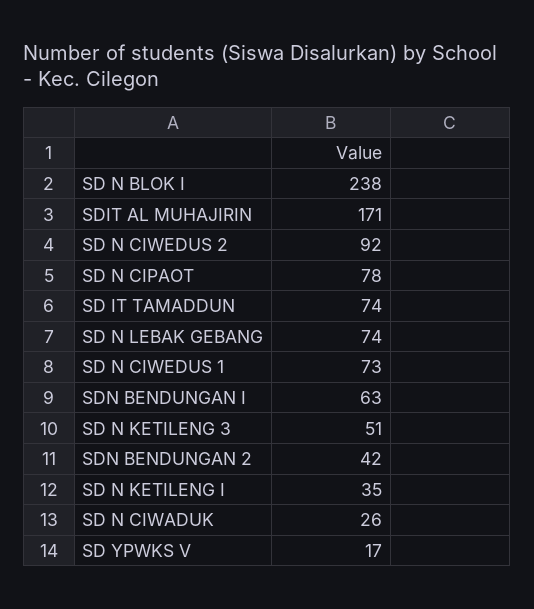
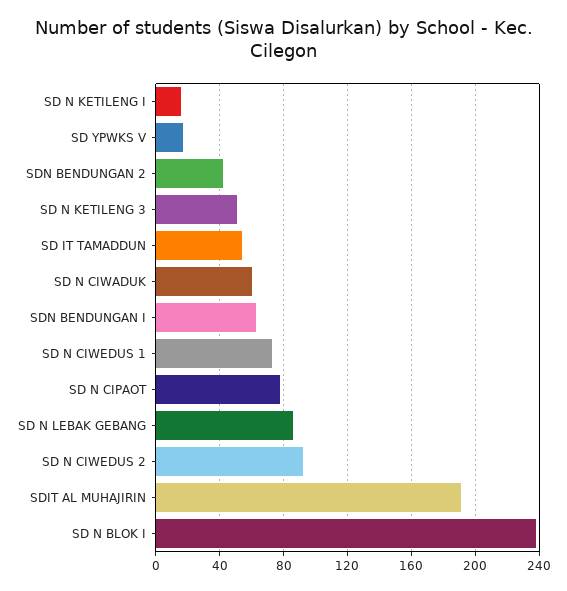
  {
    "SD N BLOK I": 238,
-   "SDIT AL MUHAJIRIN": 171,
+   "SDIT AL MUHAJIRIN": 190,
    "SD N CIWEDUS 2": 92,
    "SD N CIPAOT": 78,
-   "SD IT TAMADDUN": 74,
+   "SD IT TAMADDUN": 55,
-   "SD N LEBAK GEBANG": 74,
+   "SD N LEBAK GEBANG": 85,
    "SD N CIWEDUS 1": 73,
    "SDN BENDUNGAN I": 63,
    "SD N KETILENG 3": 51,
    "SDN BENDUNGAN 2": 42,
-   "SD N KETILENG I": 35,
+   "SD N KETILENG I": 15,
-   "SD N CIWADUK": 26,
+   "SD N CIWADUK": 60,
    "SD YPWKS V": 17
  }

